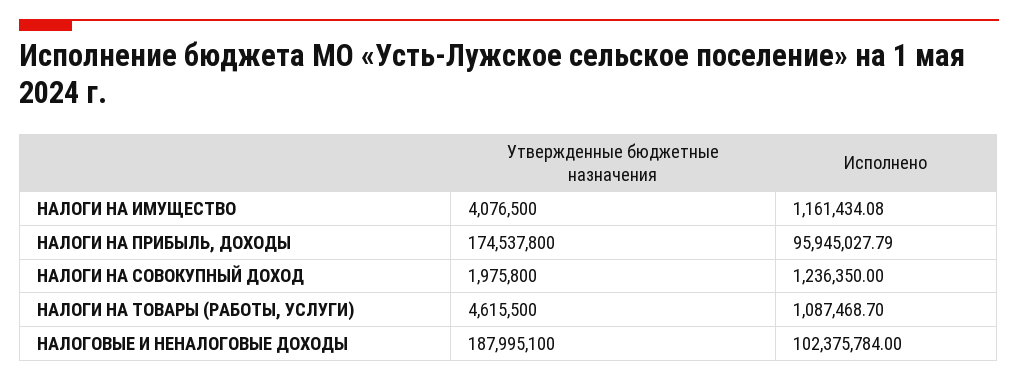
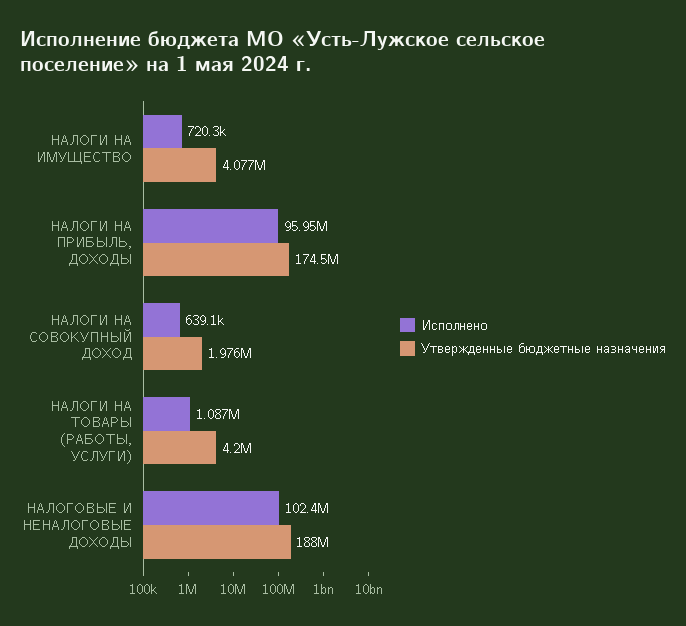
  {
    "Утвержденные бюджетные назначения": {
      "НАЛОГИ НА ИМУЩЕСТВО": 4076500,
      "НАЛОГИ НА ПРИБЫЛЬ, ДОХОДЫ": 174537800,
      "НАЛОГИ НА СОВОКУПНЫЙ ДОХОД": 1975800,
-     "НАЛОГИ НА ТОВАРЫ (РАБОТЫ, УСЛУГИ)": 4615500,
+     "НАЛОГИ НА ТОВАРЫ (РАБОТЫ, УСЛУГИ)": 4200000,
      "НАЛОГОВЫЕ И НЕНАЛОГОВЫЕ ДОХОДЫ": 187995100
    },
    "Исполнено": {
-     "НАЛОГИ НА ИМУЩЕСТВО": 1161434.08,
+     "НАЛОГИ НА ИМУЩЕСТВО": 720300,
      "НАЛОГИ НА ПРИБЫЛЬ, ДОХОДЫ": 95945027.79,
-     "НАЛОГИ НА СОВОКУПНЫЙ ДОХОД": 1236350,
+     "НАЛОГИ НА СОВОКУПНЫЙ ДОХОД": 639100,
      "НАЛОГИ НА ТОВАРЫ (РАБОТЫ, УСЛУГИ)": 1087468.7,
      "НАЛОГОВЫЕ И НЕНАЛОГОВЫЕ ДОХОДЫ": 102375784
    }
  }

